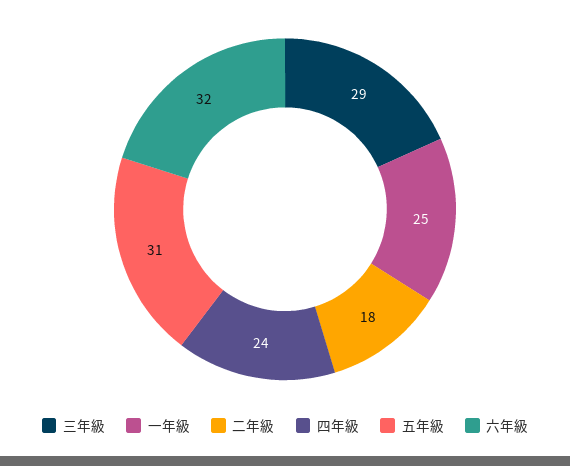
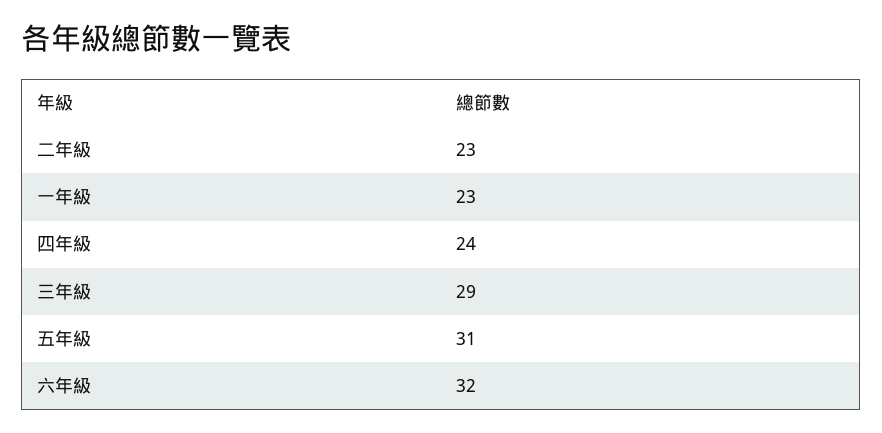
  {
    "三年級": 29,
-   "一年級": 25,
+   "一年級": 23,
-   "二年級": 18,
+   "二年級": 23,
    "四年級": 24,
    "五年級": 31,
    "六年級": 32
  }

